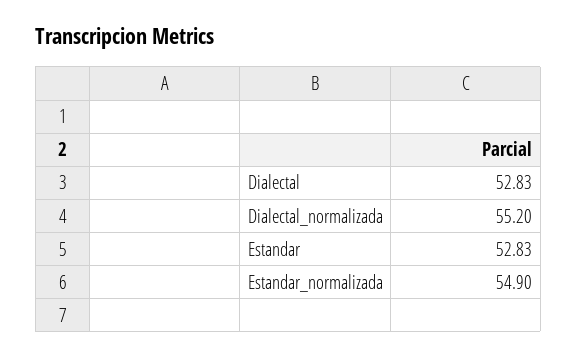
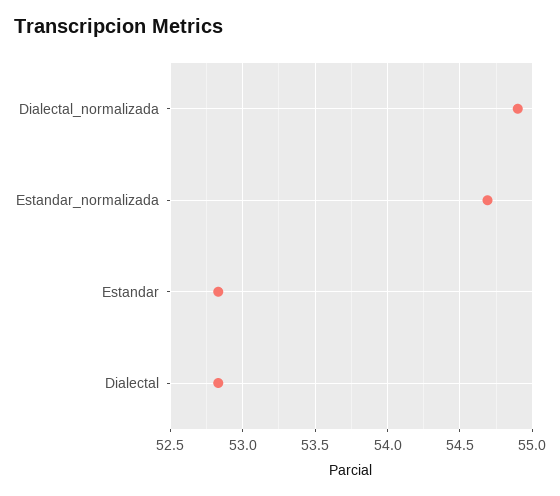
  {
    "Dialectal": 52.83,
-   "Dialectal_normalizada": 55.2,
+   "Dialectal_normalizada": 54.9,
    "Estandar": 52.83,
-   "Estandar_normalizada": 54.9
+   "Estandar_normalizada": 54.7
  }

